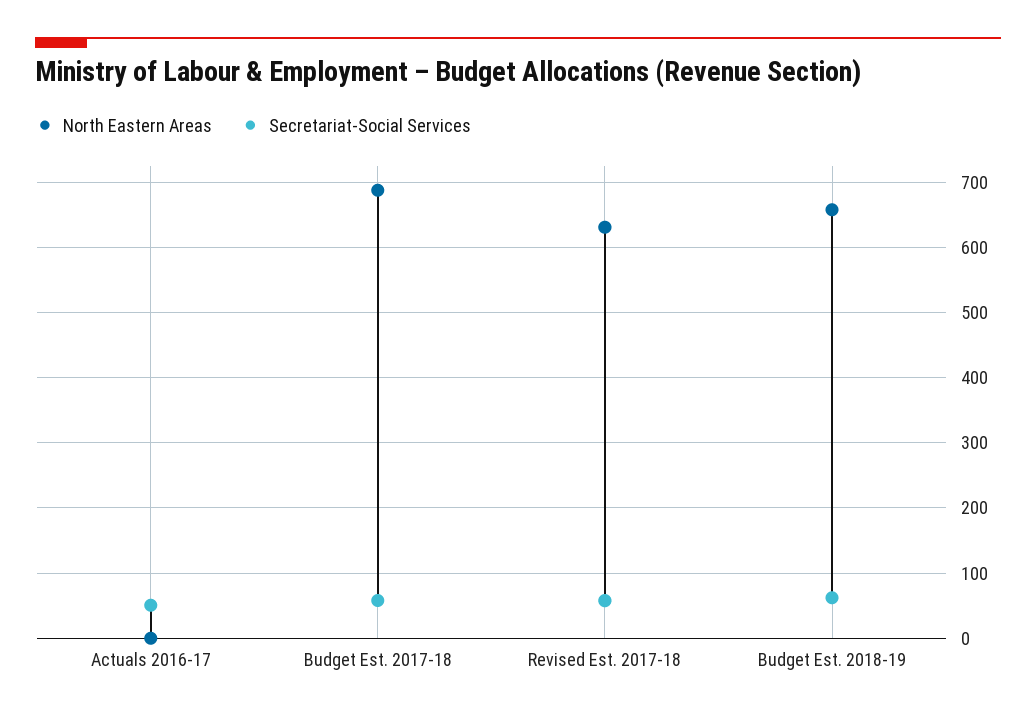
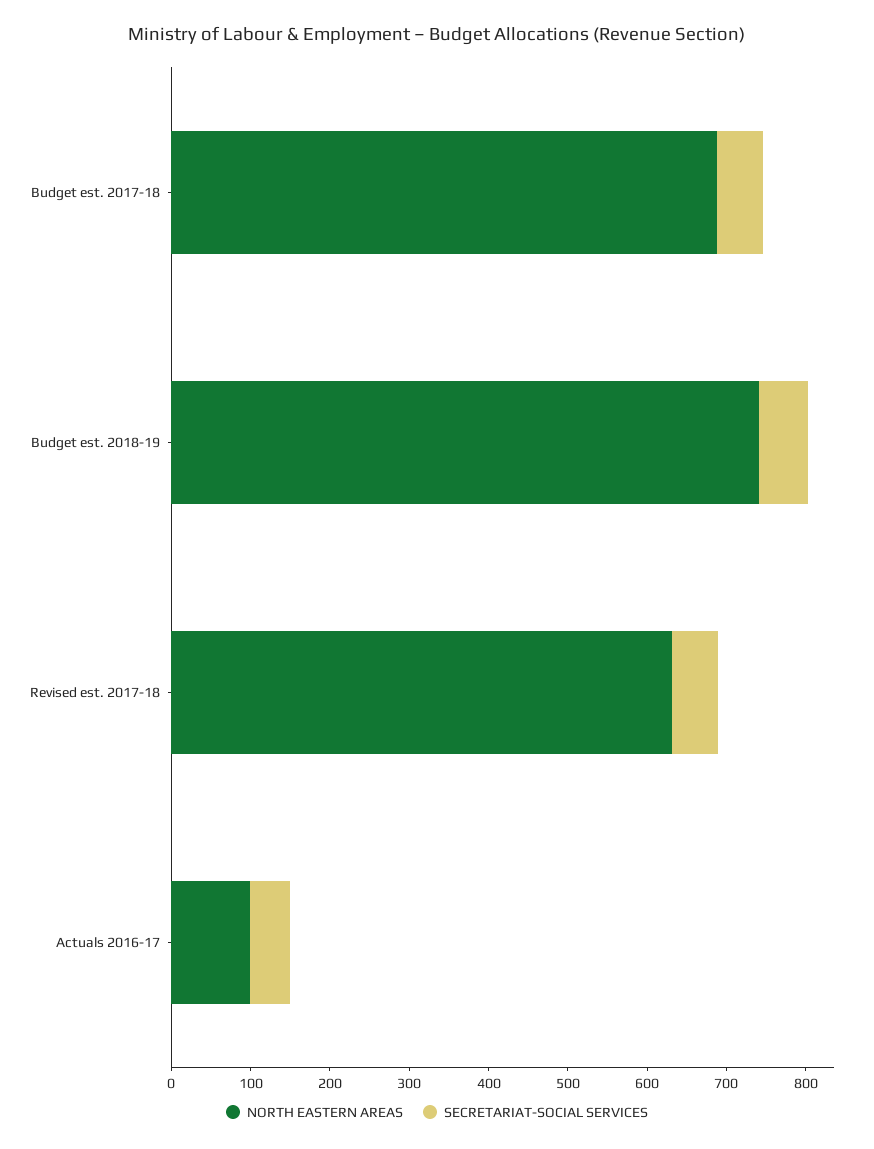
  {
    "North Eastern Areas": {
-     "Actuals 2016-17": 0,
+     "Actuals 2016-17": 100,
      "Budget Est. 2017-18": 690,
      "Revised Est. 2017-18": 630,
-     "Budget Est. 2018-19": 660
+     "Budget Est. 2018-19": 740
    },
    "Secretariat-Social Services": {
      "Actuals 2016-17": 50,
      "Budget Est. 2017-18": 60,
      "Revised Est. 2017-18": 60,
      "Budget Est. 2018-19": 60
    }
  }

